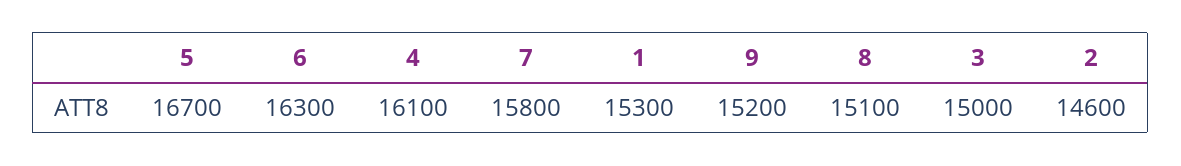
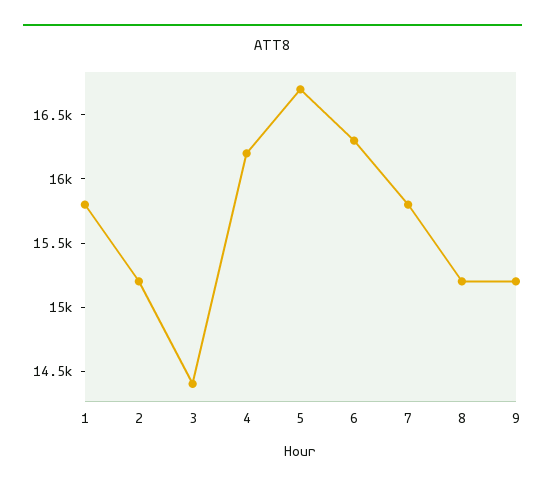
  {
    "5": 16700,
    "6": 16300,
-   "4": 16100,
+   "4": 16200,
    "7": 15800,
-   "1": 15300,
+   "1": 15800,
    "9": 15200,
-   "8": 15100,
+   "8": 15200,
-   "3": 15000,
+   "3": 14400,
-   "2": 14600
+   "2": 15200
  }

